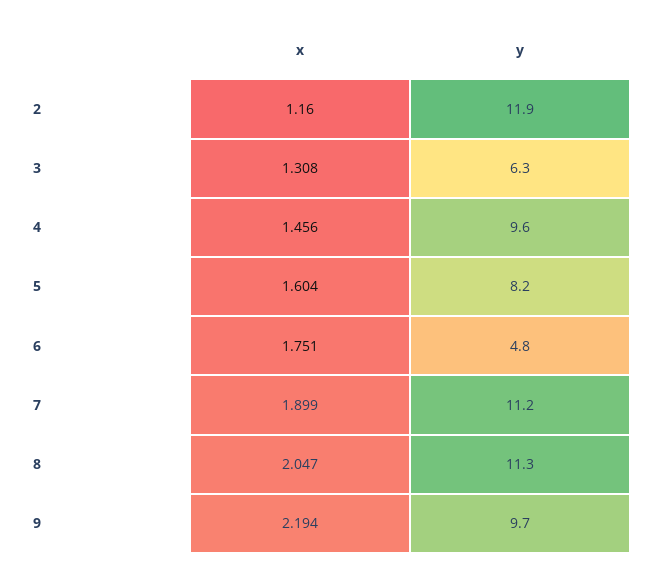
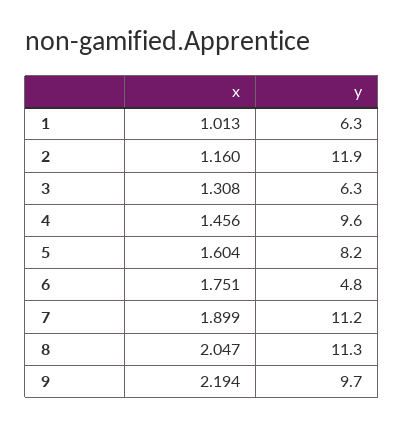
  {
    "x": {
      "2": 1.16,
      "3": 1.308,
      "4": 1.456,
      "5": 1.604,
      "6": 1.751,
      "7": 1.899,
      "8": 2.047,
-     "9": 2.194
+     "9": 2.194,
+     "1": 1.013
    },
    "y": {
      "2": 11.9,
      "3": 6.3,
      "4": 9.6,
      "5": 8.2,
      "6": 4.8,
      "7": 11.2,
      "8": 11.3,
-     "9": 9.7
+     "9": 9.7,
+     "1": 6.3
    }
  }

